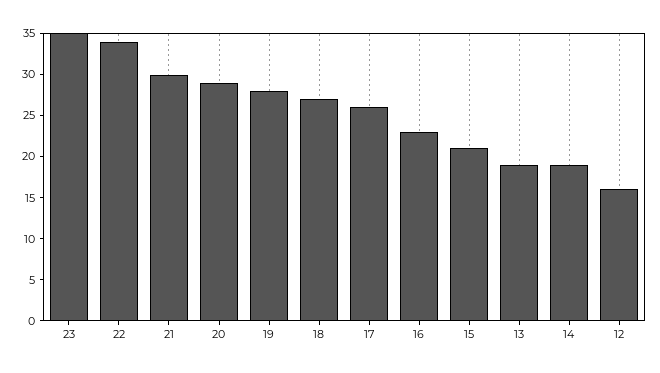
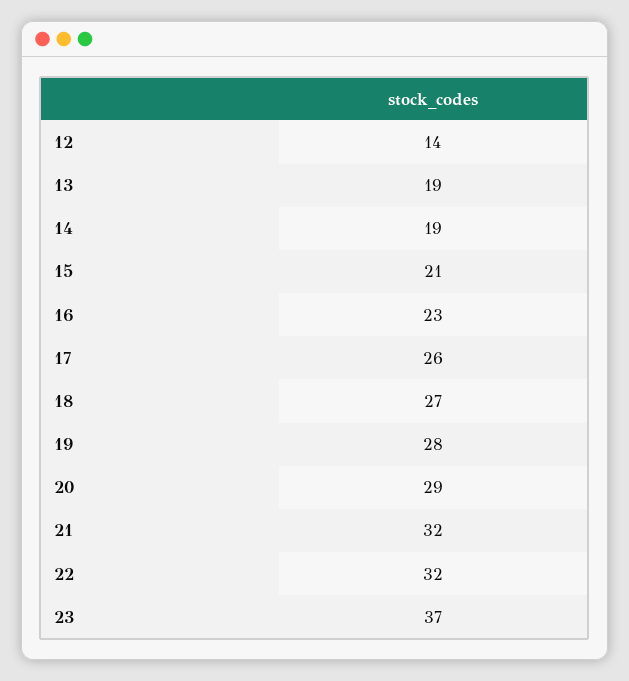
  {
-   "23": 35,
+   "23": 37,
-   "22": 34,
+   "22": 32,
-   "21": 30,
+   "21": 32,
    "20": 29,
    "19": 28,
    "18": 27,
    "17": 26,
    "16": 23,
    "15": 21,
    "13": 19,
    "14": 19,
-   "12": 16
+   "12": 14
  }

